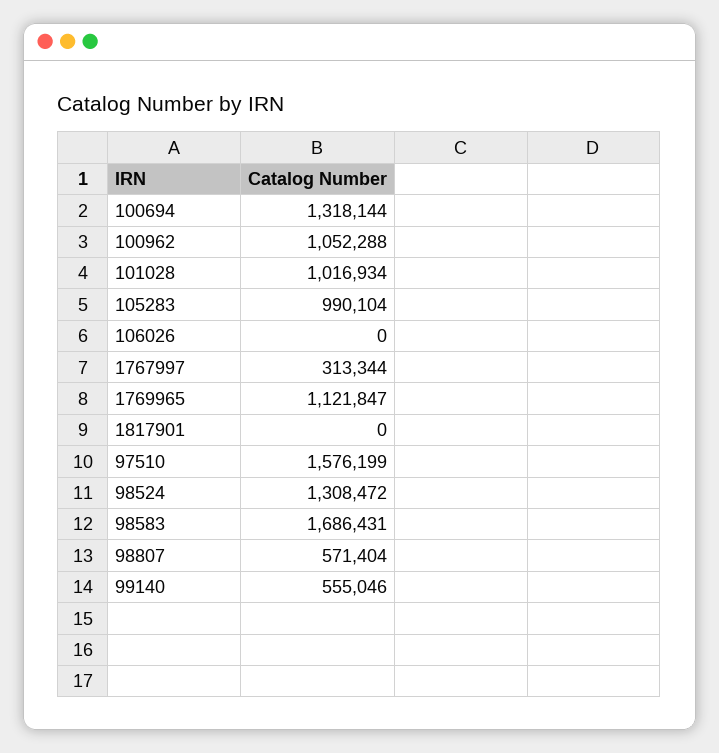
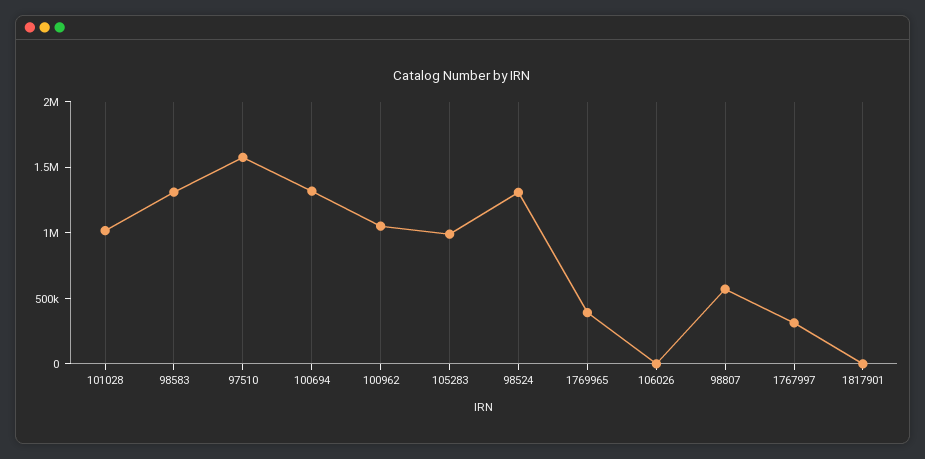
  {
    "100694": 1318144,
    "100962": 1052288,
    "101028": 1016934,
    "105283": 990104,
    "106026": 0,
    "1767997": 313344,
-   "1769965": 1121847,
+   "1769965": 400000,
    "1817901": 0,
    "97510": 1576199,
    "98524": 1308472,
-   "98583": 1686431,
+   "98583": 1300000,
-   "98807": 571404,
+   "98807": 571404
-   "99140": 555046
  }

